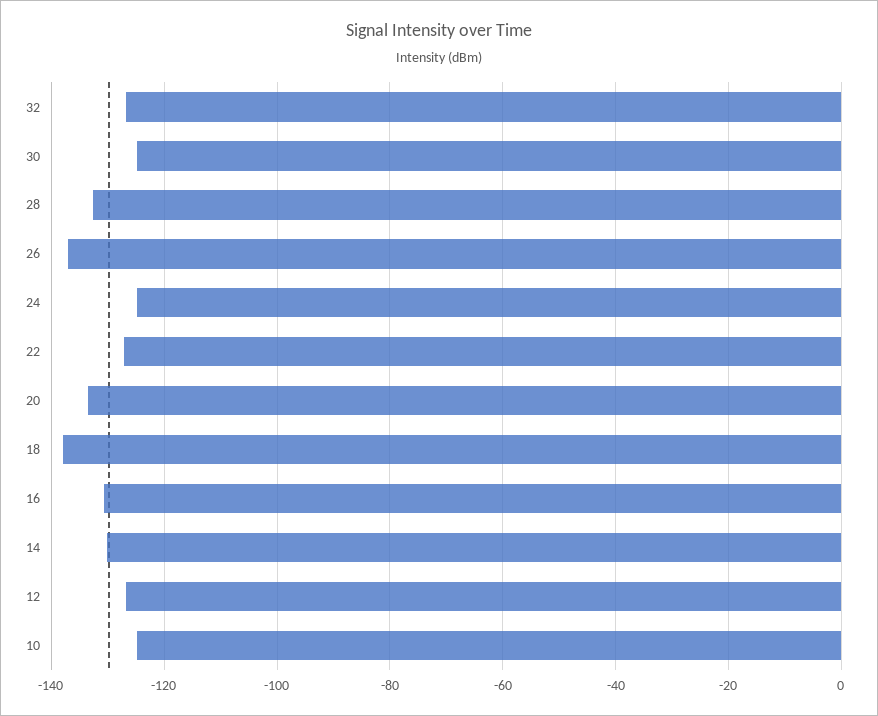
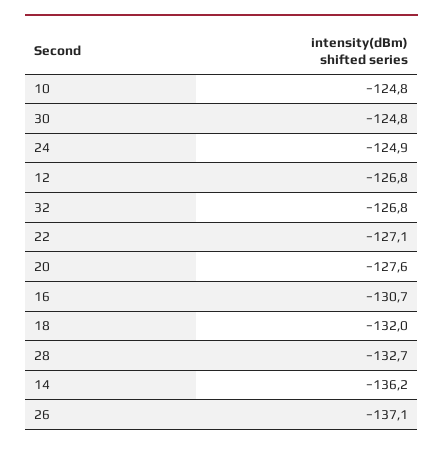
  {
    "32": -126.8,
    "30": -124.8,
    "28": -132.7,
    "26": -137.1,
    "24": -124.9,
    "22": -127.1,
-   "20": -134,
+   "20": -127.6,
-   "18": -138,
+   "18": -132,
    "16": -130.7,
-   "14": -130,
+   "14": -136.2,
    "12": -126.8,
    "10": -124.8
  }

